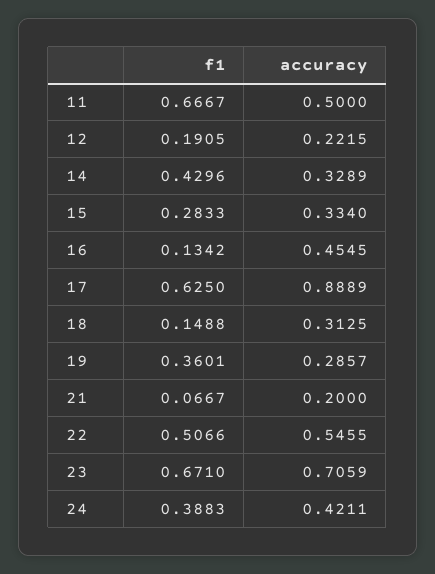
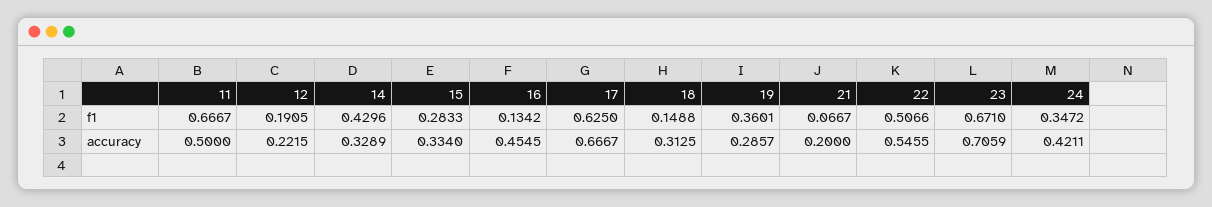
  {
    "f1": {
      "11": 0.6667,
      "12": 0.1905,
      "14": 0.4296,
      "15": 0.2833,
      "16": 0.1342,
      "17": 0.625,
      "18": 0.1488,
      "19": 0.3601,
      "21": 0.0667,
      "22": 0.5066,
      "23": 0.671,
-     "24": 0.3883
+     "24": 0.3472
    },
    "accuracy": {
      "11": 0.5,
      "12": 0.2215,
      "14": 0.3289,
      "15": 0.334,
      "16": 0.4545,
-     "17": 0.8889,
+     "17": 0.6667,
      "18": 0.3125,
      "19": 0.2857,
      "21": 0.2,
      "22": 0.5455,
      "23": 0.7059,
      "24": 0.4211
    }
  }

